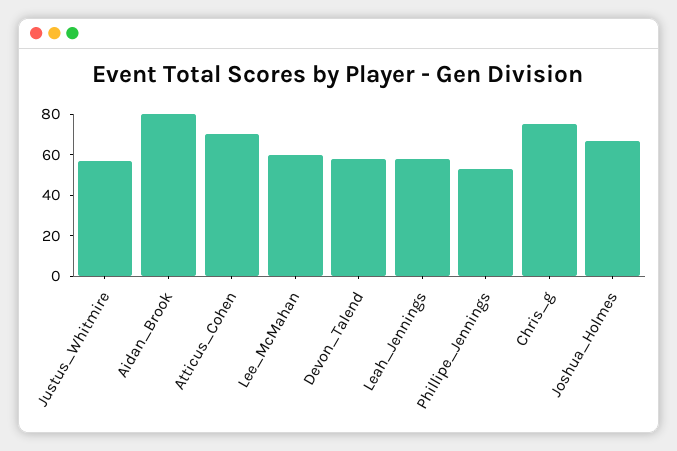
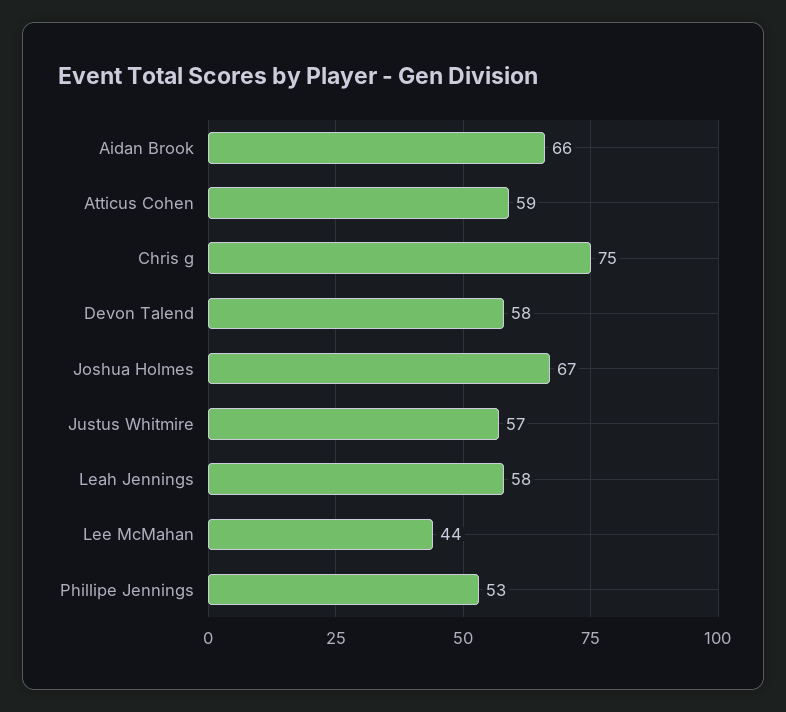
  {
    "Justus_Whitmire": 57,
-   "Aidan_Brook": 80,
+   "Aidan_Brook": 66,
-   "Atticus_Cohen": 70,
+   "Atticus_Cohen": 59,
-   "Lee_McMahan": 60,
+   "Lee_McMahan": 44,
    "Devon_Talend": 58,
    "Leah_Jennings": 58,
    "Phillipe_Jennings": 53,
    "Chris_g": 75,
    "Joshua_Holmes": 67
  }

